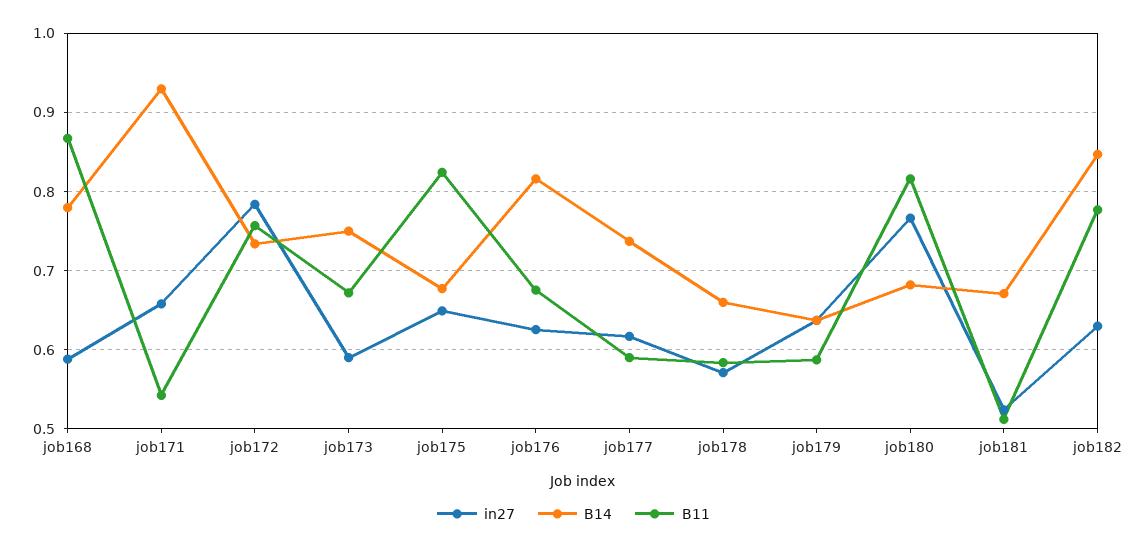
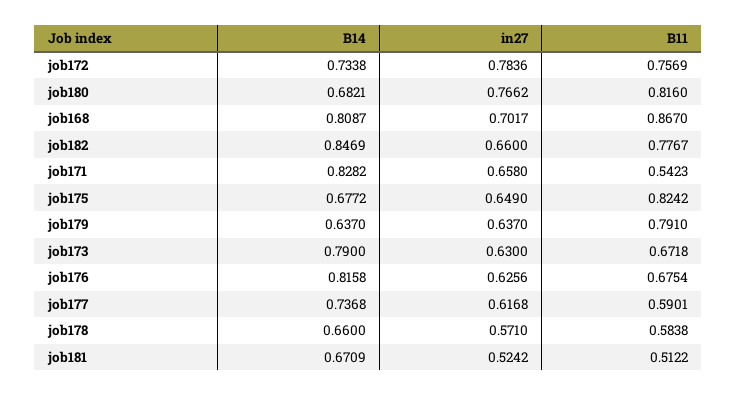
  {
    "in27": {
-     "job168": 0.59,
+     "job168": 0.7017,
      "job171": 0.658,
      "job172": 0.7836,
-     "job173": 0.59,
+     "job173": 0.63,
      "job175": 0.649,
      "job176": 0.6256,
      "job177": 0.6168,
      "job178": 0.571,
      "job179": 0.637,
      "job180": 0.7662,
      "job181": 0.5242,
-     "job182": 0.63
+     "job182": 0.66
    },
    "B14": {
-     "job168": 0.78,
+     "job168": 0.8087,
-     "job171": 0.93,
+     "job171": 0.8282,
      "job172": 0.7338,
-     "job173": 0.75,
+     "job173": 0.79,
      "job175": 0.6772,
      "job176": 0.8158,
      "job177": 0.7368,
      "job178": 0.66,
      "job179": 0.637,
      "job180": 0.6821,
      "job181": 0.6709,
      "job182": 0.8469
    },
    "B11": {
      "job168": 0.867,
      "job171": 0.5423,
      "job172": 0.7569,
      "job173": 0.6718,
      "job175": 0.8242,
      "job176": 0.6754,
      "job177": 0.5901,
      "job178": 0.5838,
-     "job179": 0.59,
+     "job179": 0.791,
      "job180": 0.816,
      "job181": 0.5122,
      "job182": 0.7767
    }
  }

